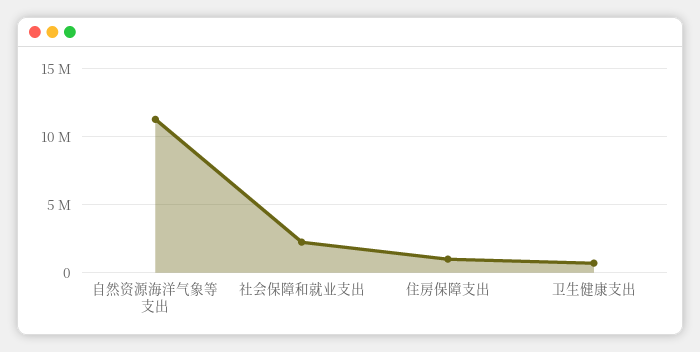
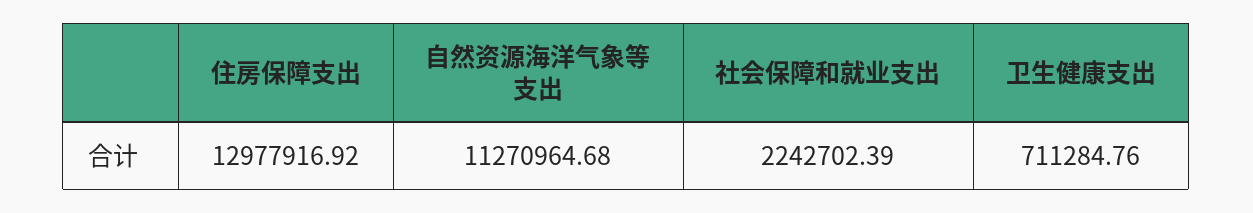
  {
    "自然资源海洋气象等支出": 11270964.68,
    "社会保障和就业支出": 2242702.39,
-   "住房保障支出": 1000000,
+   "住房保障支出": 12977916.92,
    "卫生健康支出": 711284.76
  }

